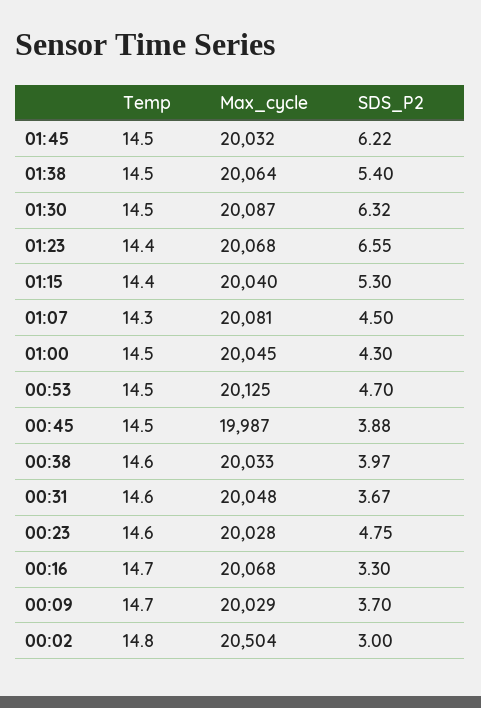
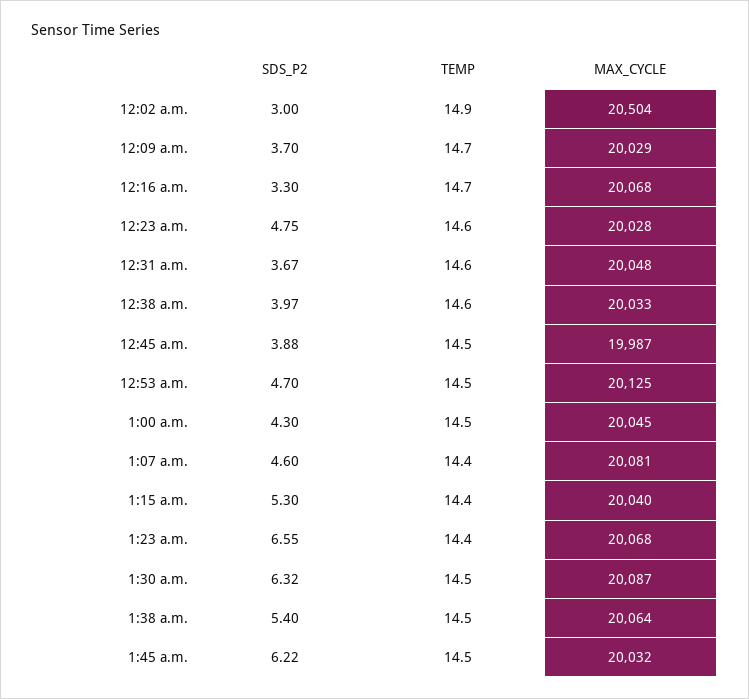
  {
    "Temp": {
      "01:45": 14.5,
      "01:38": 14.5,
      "01:30": 14.5,
      "01:23": 14.4,
      "01:15": 14.4,
-     "01:07": 14.3,
+     "01:07": 14.4,
      "01:00": 14.5,
      "00:53": 14.5,
      "00:45": 14.5,
      "00:38": 14.6,
      "00:31": 14.6,
      "00:23": 14.6,
      "00:16": 14.7,
      "00:09": 14.7,
-     "00:02": 14.8
+     "00:02": 14.9
    },
    "Max_cycle": {
      "01:45": 20032,
      "01:38": 20064,
      "01:30": 20087,
      "01:23": 20068,
      "01:15": 20040,
      "01:07": 20081,
      "01:00": 20045,
      "00:53": 20125,
      "00:45": 19987,
      "00:38": 20033,
      "00:31": 20048,
      "00:23": 20028,
      "00:16": 20068,
      "00:09": 20029,
      "00:02": 20504
    },
    "SDS_P2": {
      "01:45": 6.22,
      "01:38": 5.4,
      "01:30": 6.32,
      "01:23": 6.55,
      "01:15": 5.3,
-     "01:07": 4.5,
+     "01:07": 4.6,
      "01:00": 4.3,
      "00:53": 4.7,
      "00:45": 3.88,
      "00:38": 3.97,
      "00:31": 3.67,
      "00:23": 4.75,
      "00:16": 3.3,
      "00:09": 3.7,
      "00:02": 3
    }
  }

